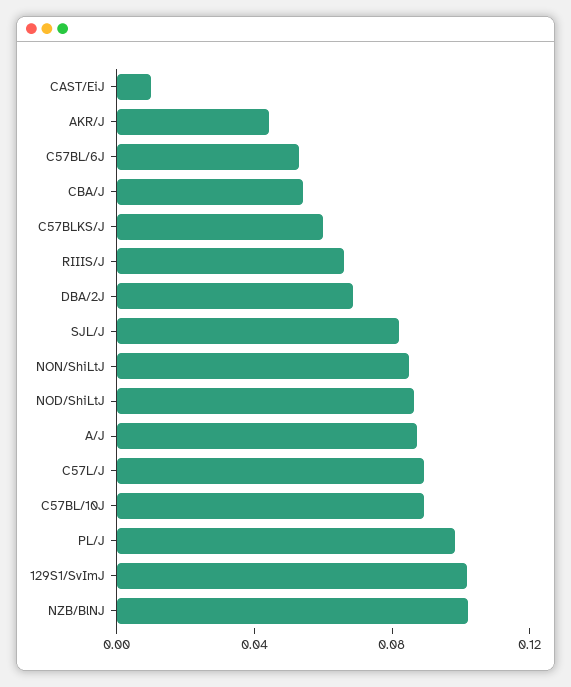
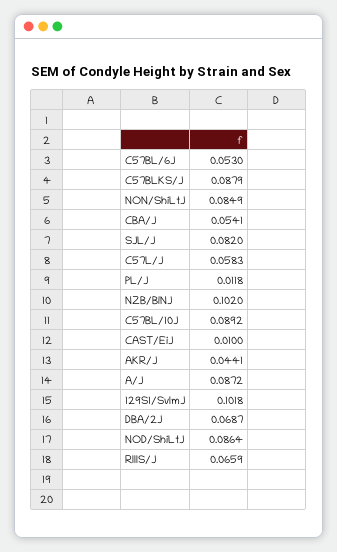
  {
    "CAST/EiJ": 0.01,
    "AKR/J": 0.0441,
    "C57BL/6J": 0.053,
    "CBA/J": 0.0541,
-   "C57BLKS/J": 0.06,
+   "C57BLKS/J": 0.0879,
    "RIIIS/J": 0.0659,
    "DBA/2J": 0.0687,
    "SJL/J": 0.082,
    "NON/ShiLtJ": 0.0849,
    "NOD/ShiLtJ": 0.0864,
    "A/J": 0.0872,
-   "C57L/J": 0.09,
+   "C57L/J": 0.0583,
    "C57BL/10J": 0.0892,
-   "PL/J": 0.1,
+   "PL/J": 0.0118,
    "129S1/SvImJ": 0.1018,
    "NZB/BlNJ": 0.102
  }

